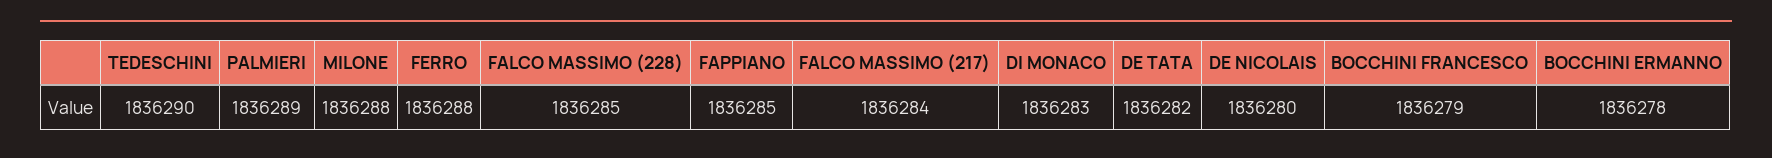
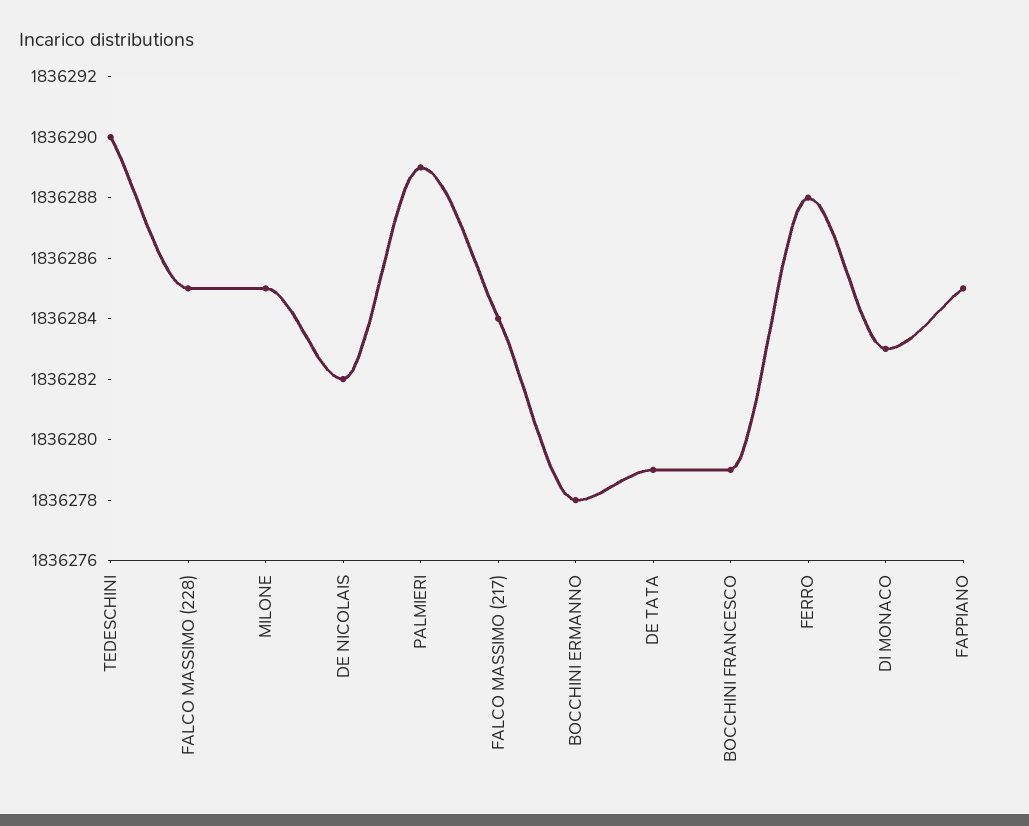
  {
    "TEDESCHINI": 1836290,
    "PALMIERI": 1836289,
-   "MILONE": 1836288,
+   "MILONE": 1836285,
    "FERRO": 1836288,
    "FALCO MASSIMO (228)": 1836285,
    "FAPPIANO": 1836285,
    "FALCO MASSIMO (217)": 1836284,
    "DI MONACO": 1836283,
-   "DE TATA": 1836282,
+   "DE TATA": 1836279,
-   "DE NICOLAIS": 1836280,
+   "DE NICOLAIS": 1836282,
    "BOCCHINI FRANCESCO": 1836279,
    "BOCCHINI ERMANNO": 1836278
  }

